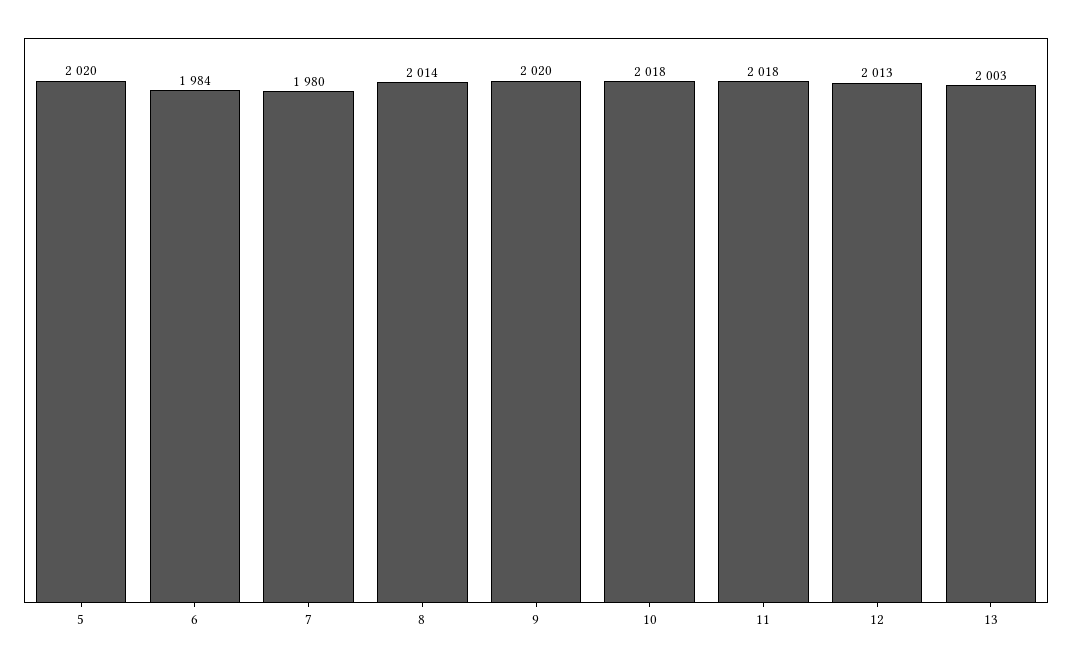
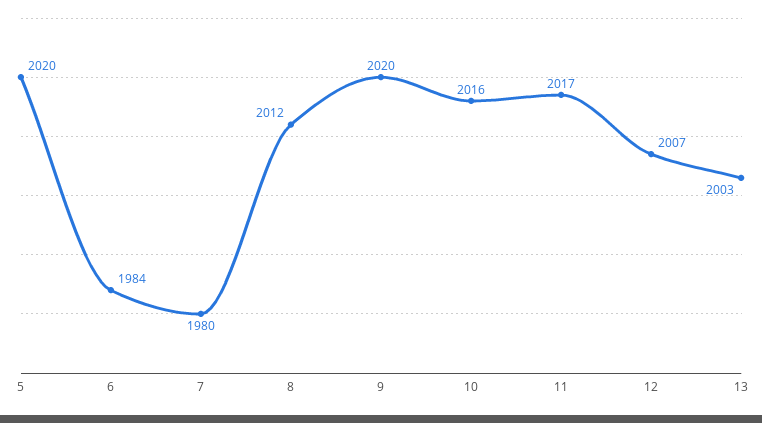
  {
    "5": 2020,
    "6": 1984,
    "7": 1980,
-   "8": 2014,
+   "8": 2012,
    "9": 2020,
-   "10": 2018,
+   "10": 2016,
-   "11": 2018,
+   "11": 2017,
-   "12": 2013,
+   "12": 2007,
    "13": 2003
  }

